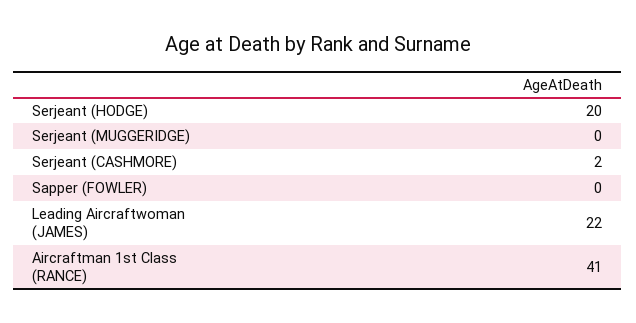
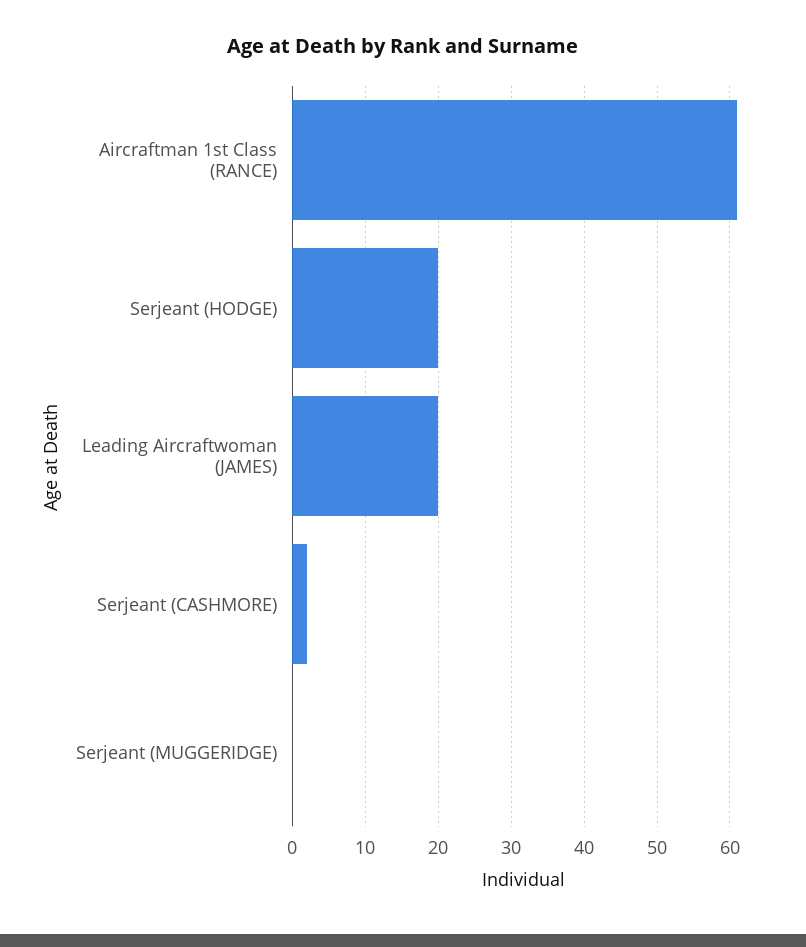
  {
    "Serjeant (HODGE)": 20,
    "Serjeant (MUGGERIDGE)": 0,
    "Serjeant (CASHMORE)": 2,
-   "Sapper (FOWLER)": 0,
-   "Leading Aircraftwoman (JAMES)": 22,
+   "Leading Aircraftwoman (JAMES)": 20,
-   "Aircraftman 1st Class (RANCE)": 41
+   "Aircraftman 1st Class (RANCE)": 61
  }

